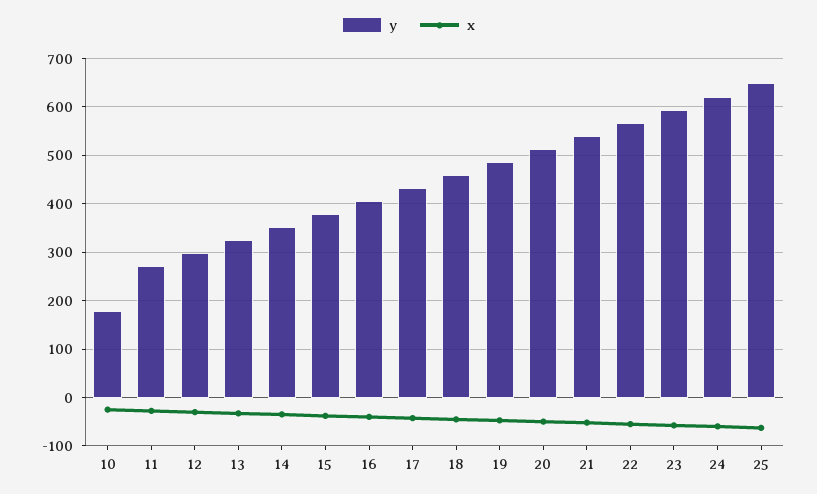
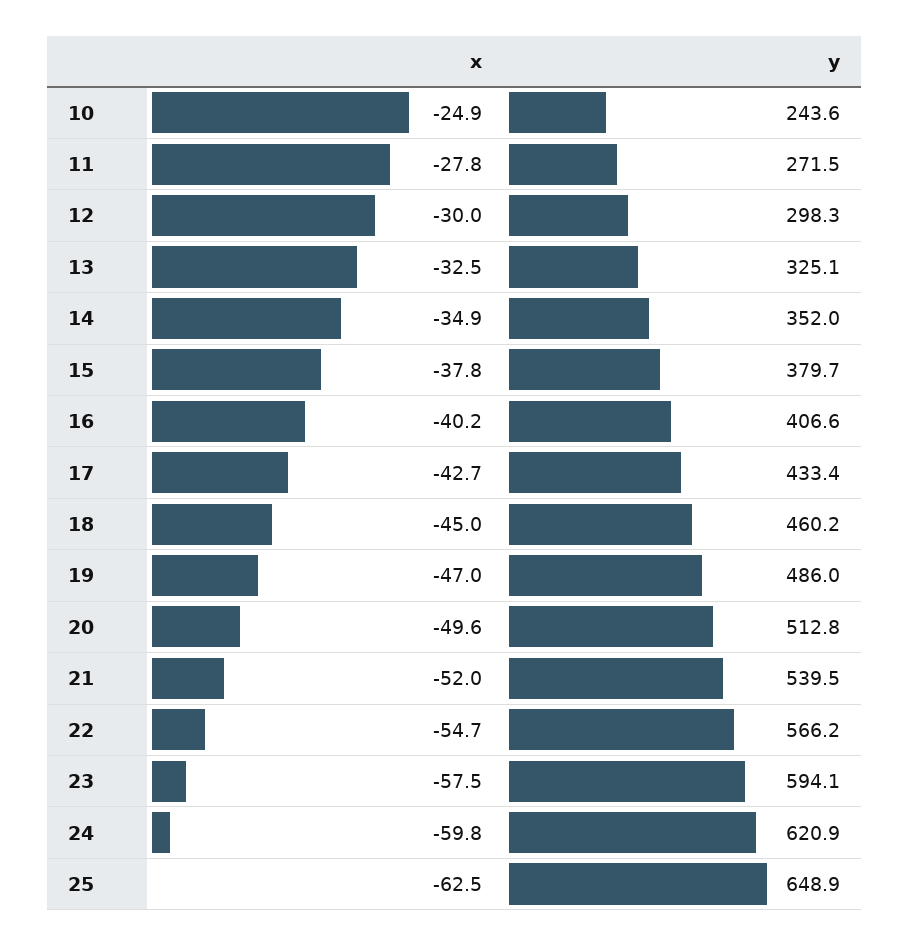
  {
    "y": {
-     "10": 180,
+     "10": 243.6,
      "11": 271.5,
      "12": 298.3,
      "13": 325.1,
      "14": 352,
      "15": 379.7,
      "16": 406.6,
      "17": 433.4,
      "18": 460.2,
      "19": 486,
      "20": 512.8,
      "21": 539.5,
      "22": 566.2,
      "23": 594.1,
      "24": 620.9,
      "25": 648.9
    },
    "x": {
      "10": -24.9,
      "11": -27.8,
      "12": -30,
      "13": -32.5,
      "14": -34.9,
      "15": -37.8,
      "16": -40.2,
      "17": -42.7,
      "18": -45,
      "19": -47,
      "20": -49.6,
      "21": -52,
      "22": -54.7,
      "23": -57.5,
      "24": -59.8,
      "25": -62.5
    }
  }

